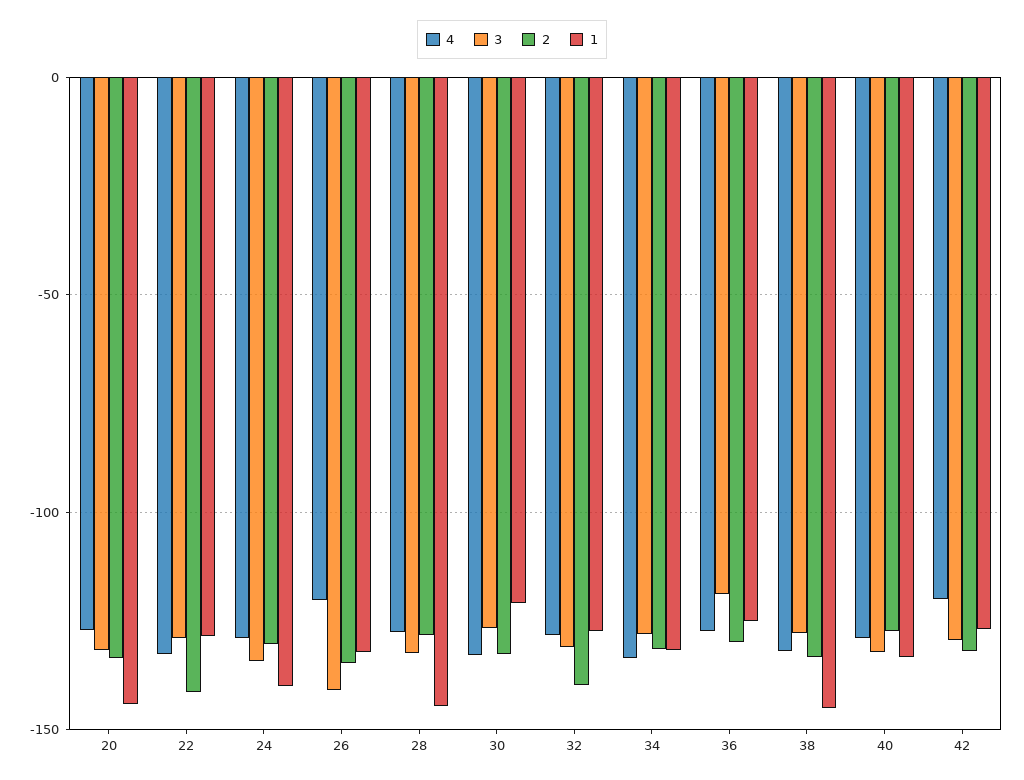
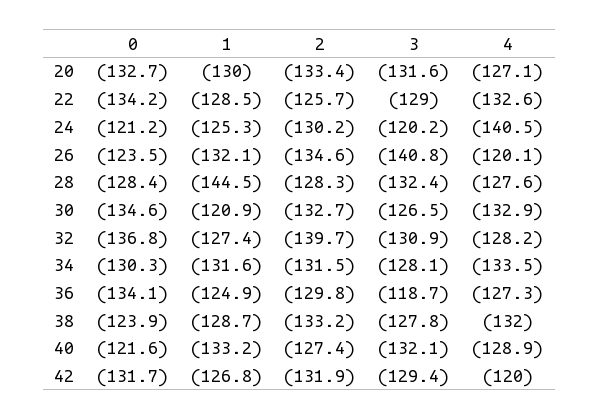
  {
    "4": {
      "20": -127.1,
      "22": -132.6,
-     "24": -130,
+     "24": -140.5,
      "26": -120.1,
      "28": -127.6,
      "30": -132.9,
      "32": -128.2,
      "34": -133.5,
      "36": -127.3,
      "38": -132,
      "40": -128.9,
      "42": -120
    },
    "3": {
      "20": -131.6,
      "22": -129,
-     "24": -135,
+     "24": -120.2,
      "26": -140.8,
      "28": -132.4,
      "30": -126.5,
      "32": -130.9,
      "34": -128.1,
      "36": -118.7,
      "38": -127.8,
      "40": -132.1,
      "42": -129.4
    },
    "2": {
      "20": -133.4,
-     "22": -140,
+     "22": -125.7,
      "24": -130.2,
      "26": -134.6,
      "28": -128.3,
      "30": -132.7,
      "32": -139.7,
      "34": -131.5,
      "36": -129.8,
      "38": -133.2,
      "40": -127.4,
      "42": -131.9
    },
    "1": {
-     "20": -145,
+     "20": -130,
      "22": -128.5,
-     "24": -140,
+     "24": -125.3,
      "26": -132.1,
      "28": -144.5,
      "30": -120.9,
      "32": -127.4,
      "34": -131.6,
      "36": -124.9,
-     "38": -145,
+     "38": -128.7,
      "40": -133.2,
      "42": -126.8
-   }
+   },
+   "0": {
+     "20": -132.7,
+     "22": -134.2,
+     "24": -121.2,
+     "26": -123.5,
+     "28": -128.4,
+     "30": -134.6,
+     "32": -136.8,
+     "34": -130.3,
+     "36": -134.1,
+     "38": -123.9,
+     "40": -121.6,
+     "42": -131.7
+   }
  }

